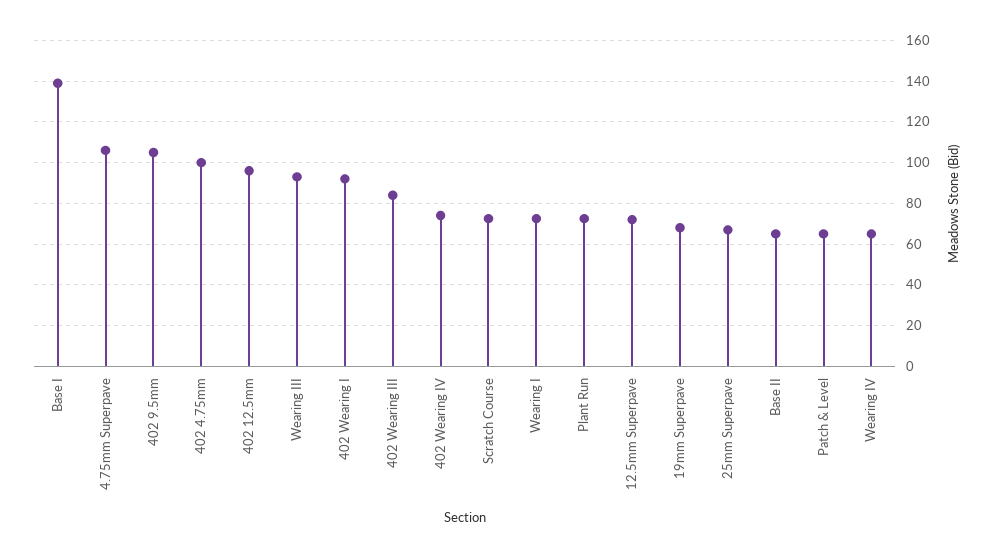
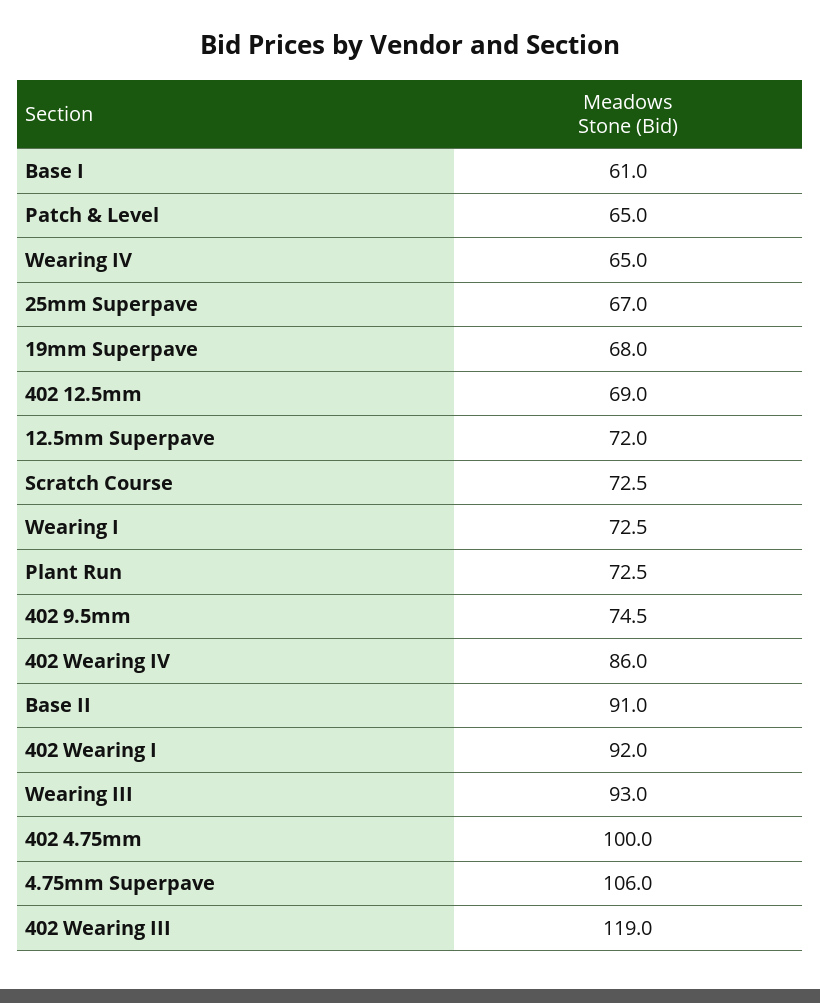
  {
-   "Base I": 140,
+   "Base I": 61,
    "4.75mm Superpave": 106,
-   "402 9.5mm": 105,
+   "402 9.5mm": 74.5,
    "402 4.75mm": 100,
-   "402 12.5mm": 95,
+   "402 12.5mm": 69,
    "Wearing III": 93,
    "402 Wearing I": 92,
-   "402 Wearing III": 85,
+   "402 Wearing III": 119,
-   "402 Wearing IV": 75,
+   "402 Wearing IV": 86,
    "Scratch Course": 72.5,
    "Wearing I": 72.5,
    "Plant Run": 72.5,
    "12.5mm Superpave": 72,
    "19mm Superpave": 68,
    "25mm Superpave": 67,
-   "Base II": 65,
+   "Base II": 91,
    "Patch & Level": 65,
    "Wearing IV": 65
  }

